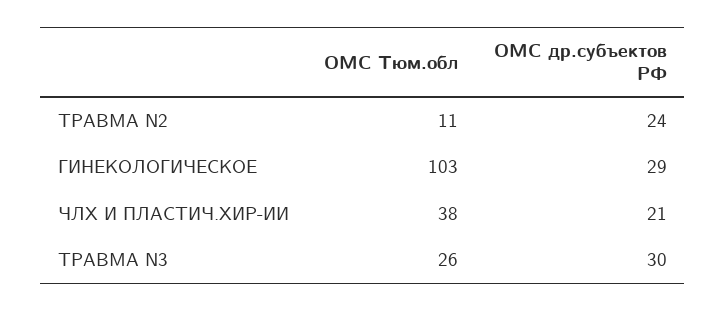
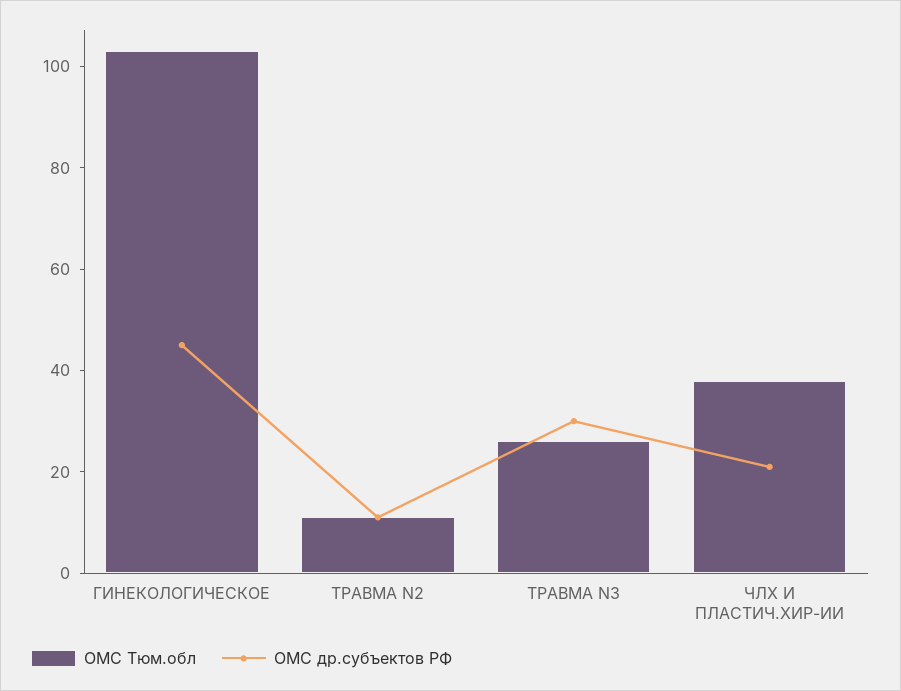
  {
    "ОМС Тюм.обл": {
      "ТРАВМА N2": 11,
      "ГИНЕКОЛОГИЧЕСКОЕ": 103,
      "ЧЛХ И ПЛАСТИЧ.ХИР-ИИ": 38,
      "ТРАВМА N3": 26
    },
    "ОМС др.субъектов РФ": {
-     "ТРАВМА N2": 24,
+     "ТРАВМА N2": 10,
-     "ГИНЕКОЛОГИЧЕСКОЕ": 29,
+     "ГИНЕКОЛОГИЧЕСКОЕ": 45,
      "ЧЛХ И ПЛАСТИЧ.ХИР-ИИ": 21,
      "ТРАВМА N3": 30
    }
  }

